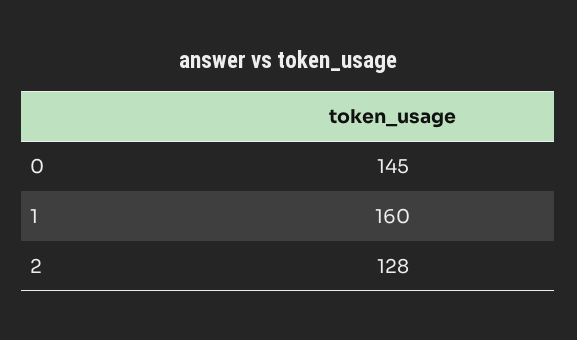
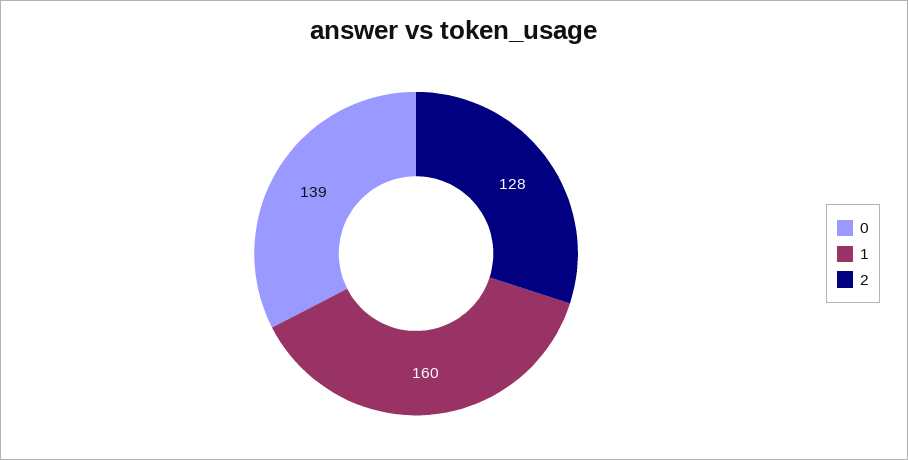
  {
-   "0": 145,
+   "0": 139,
    "1": 160,
    "2": 128
  }

